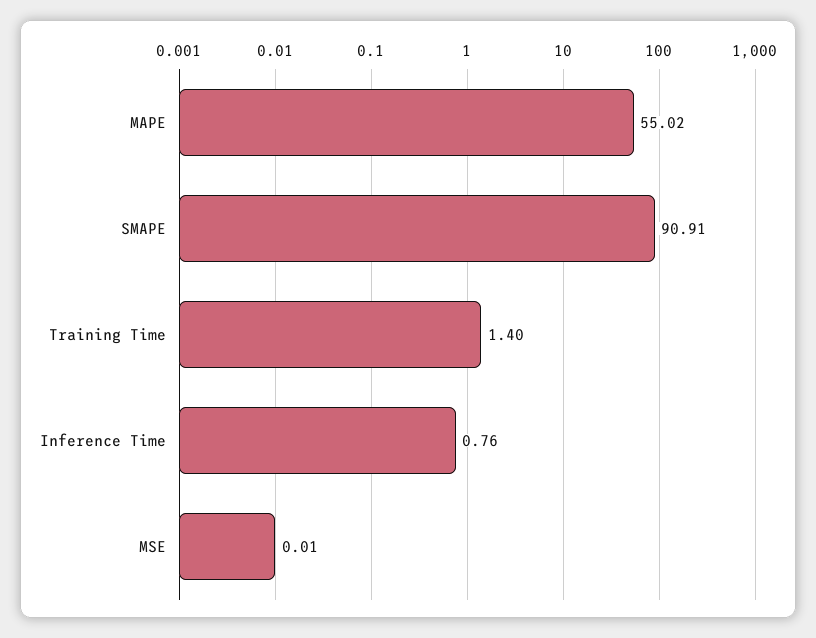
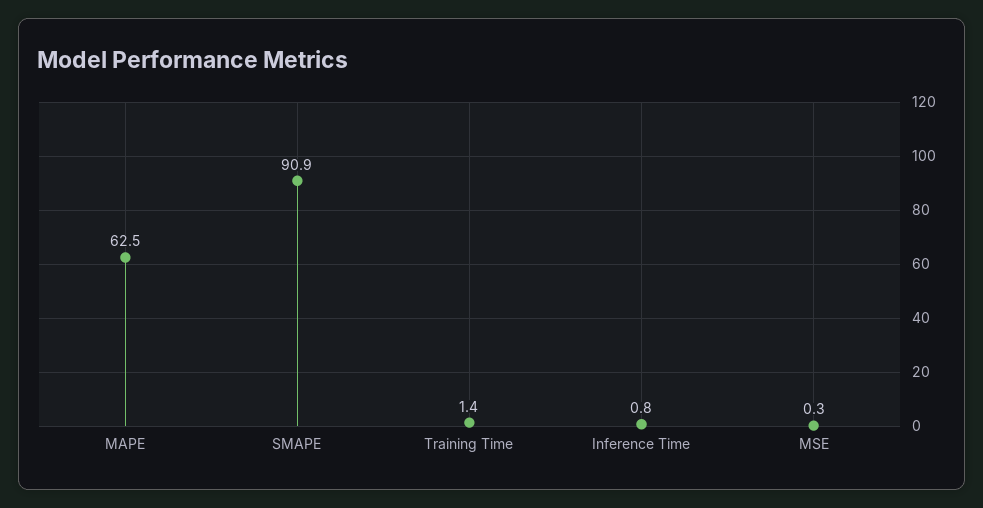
  {
-   "MAPE": 55.02,
+   "MAPE": 62.5,
    "SMAPE": 90.91,
    "Training Time": 1.4,
    "Inference Time": 0.76,
-   "MSE": 0.01
+   "MSE": 0.3
  }

